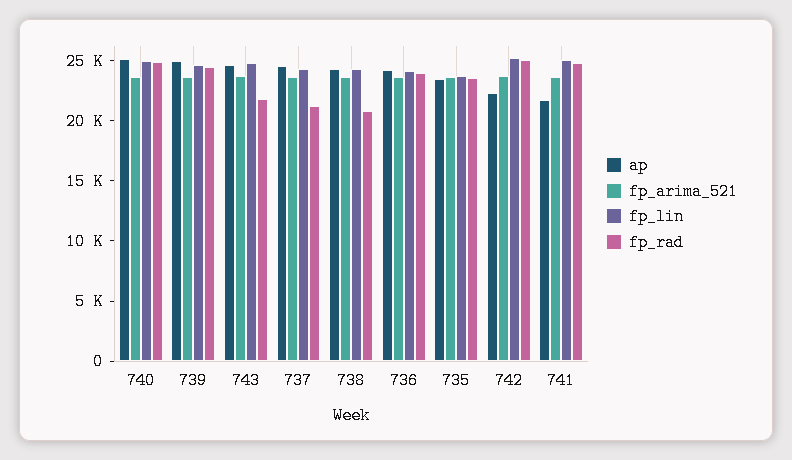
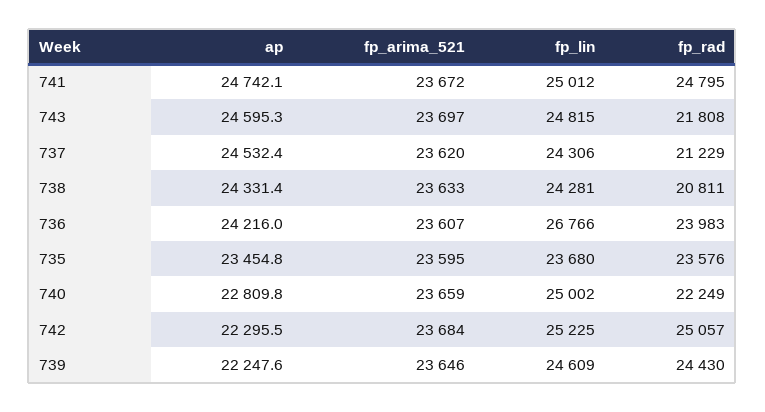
  {
    "ap": {
-     "740": 25000,
+     "740": 22809.8,
-     "739": 25000,
+     "739": 22247.6,
      "743": 24595.3,
      "737": 24532.4,
      "738": 24331.4,
      "736": 24216,
      "735": 23454.8,
      "742": 22295.5,
-     "741": 22000
+     "741": 24742.1
    },
    "fp_arima_521": {
      "740": 23659,
      "739": 23646,
      "743": 23697,
      "737": 23620,
      "738": 23633,
      "736": 23607,
      "735": 23595,
      "742": 23684,
      "741": 23672
    },
    "fp_lin": {
      "740": 25002,
      "739": 24609,
      "743": 24815,
      "737": 24306,
      "738": 24281,
-     "736": 24000,
+     "736": 26766,
      "735": 23680,
      "742": 25225,
      "741": 25012
    },
    "fp_rad": {
-     "740": 25000,
+     "740": 22249,
      "739": 24430,
      "743": 21808,
      "737": 21229,
      "738": 20811,
      "736": 23983,
      "735": 23576,
      "742": 25057,
      "741": 24795
    }
  }

